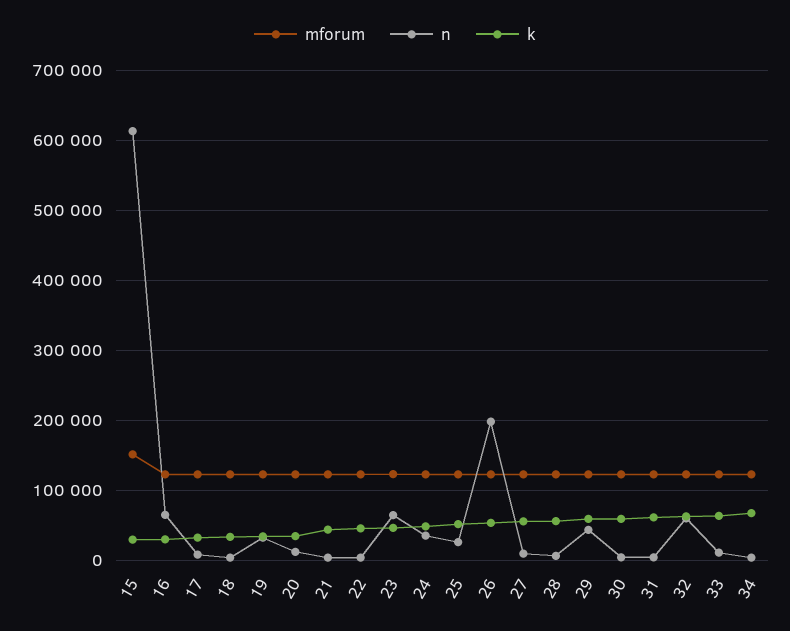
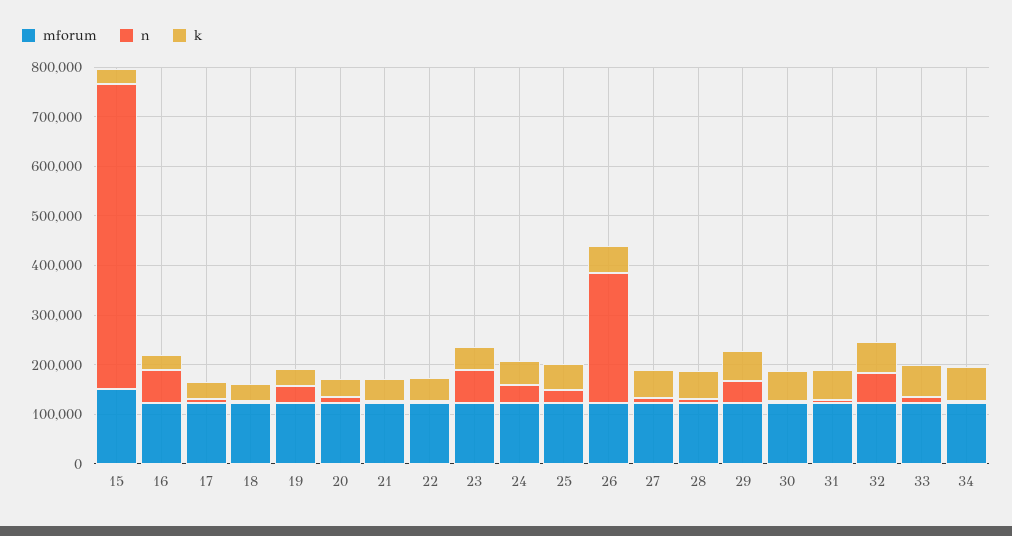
  {
    "mforum": {
      "15": 150000,
      "16": 120000,
      "17": 120000,
      "18": 120000,
      "19": 120000,
      "20": 120000,
      "21": 120000,
      "22": 120000,
      "23": 120000,
      "24": 120000,
      "25": 120000,
      "26": 120000,
      "27": 120000,
      "28": 120000,
      "29": 120000,
      "30": 120000,
      "31": 120000,
      "32": 120000,
      "33": 120000,
      "34": 120000
    },
    "n": {
      "15": 610000,
      "16": 70000,
      "17": 10000,
      "18": 0,
      "19": 30000,
      "20": 10000,
      "21": 0,
      "22": 0,
      "23": 70000,
      "24": 40000,
      "25": 30000,
-     "26": 200000,
+     "26": 260000,
      "27": 10000,
      "28": 10000,
      "29": 40000,
      "30": 0,
      "31": 0,
      "32": 60000,
      "33": 10000,
      "34": 0
    },
    "k": {
      "15": 30000,
      "16": 30000,
      "17": 30000,
      "18": 30000,
      "19": 30000,
      "20": 40000,
      "21": 40000,
      "22": 50000,
      "23": 50000,
      "24": 50000,
      "25": 50000,
      "26": 50000,
      "27": 60000,
      "28": 60000,
      "29": 60000,
      "30": 60000,
      "31": 60000,
      "32": 60000,
      "33": 60000,
      "34": 70000
    }
  }

